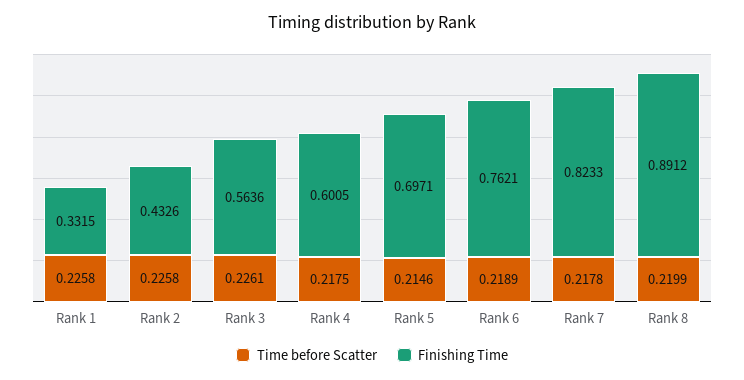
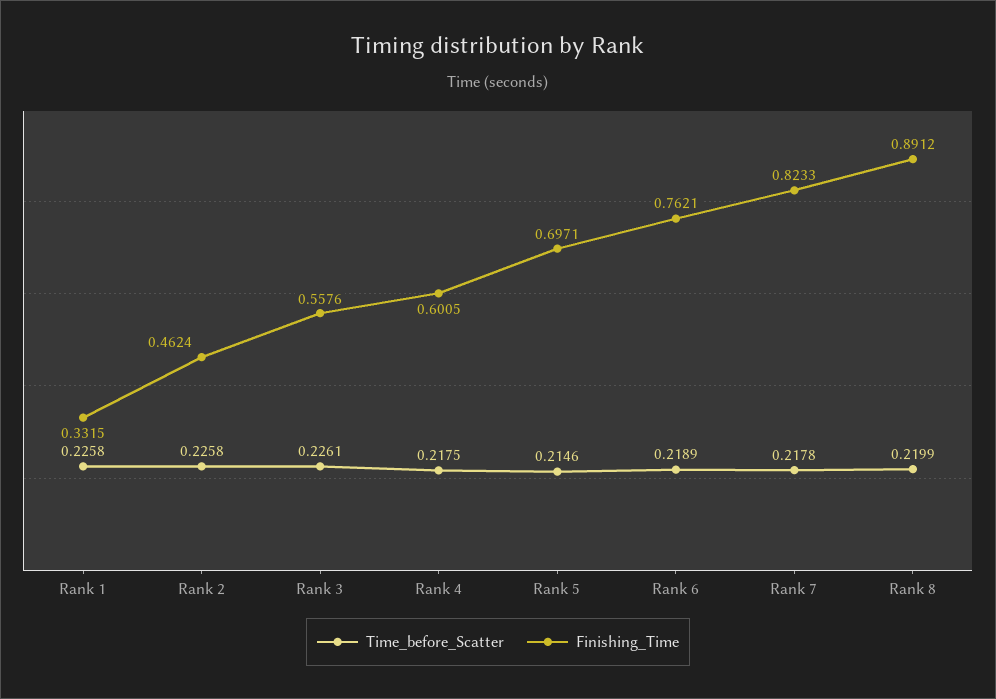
  {
    "Time before Scatter": {
      "Rank 1": 0.2258,
      "Rank 2": 0.2258,
      "Rank 3": 0.2261,
      "Rank 4": 0.2175,
      "Rank 5": 0.2146,
      "Rank 6": 0.2189,
      "Rank 7": 0.2178,
      "Rank 8": 0.2199
    },
    "Finishing Time": {
      "Rank 1": 0.3315,
-     "Rank 2": 0.4326,
+     "Rank 2": 0.4624,
-     "Rank 3": 0.5636,
+     "Rank 3": 0.5576,
      "Rank 4": 0.6005,
      "Rank 5": 0.6971,
      "Rank 6": 0.7621,
      "Rank 7": 0.8233,
      "Rank 8": 0.8912
    }
  }

